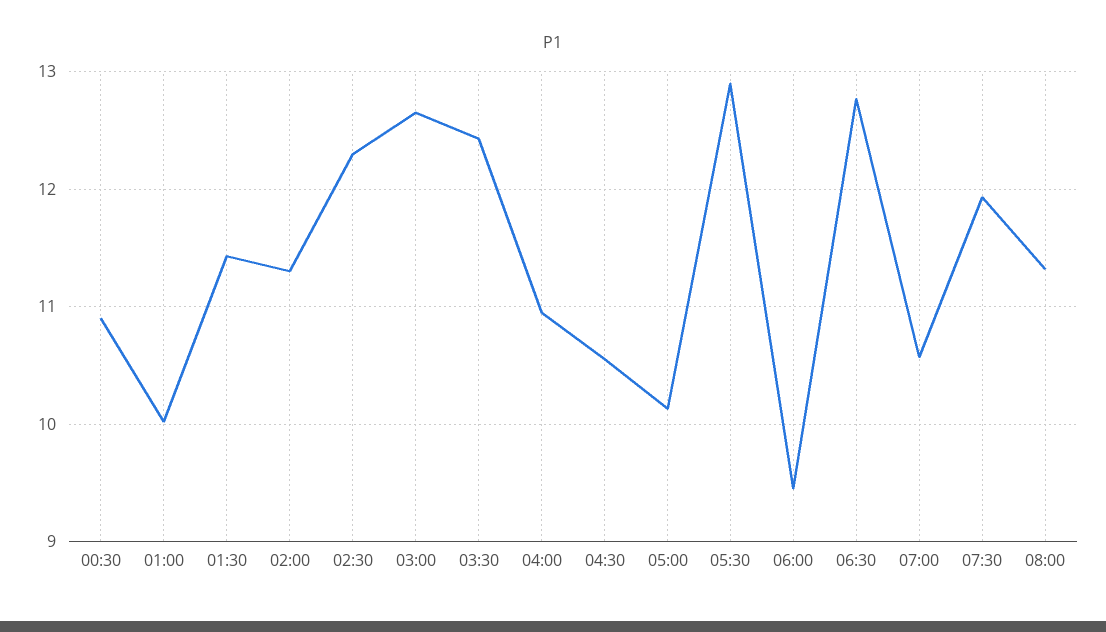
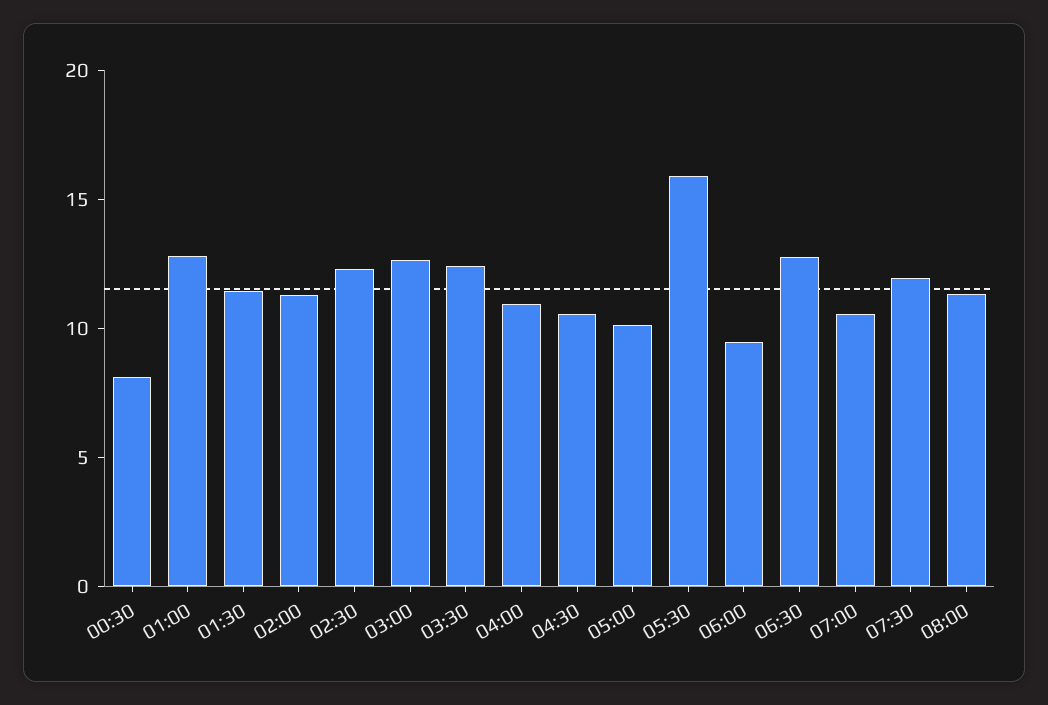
  {
-   "00:30": 10.9,
+   "00:30": 8,
-   "01:00": 10,
+   "01:00": 13,
    "01:30": 11.4,
    "02:00": 11.3,
    "02:30": 12.3,
    "03:00": 12.7,
    "03:30": 12.4,
    "04:00": 11,
    "04:30": 10.6,
    "05:00": 10.1,
-   "05:30": 12.9,
+   "05:30": 16,
    "06:00": 9.5,
    "06:30": 12.8,
    "07:00": 10.6,
    "07:30": 11.9,
    "08:00": 11.3
  }

